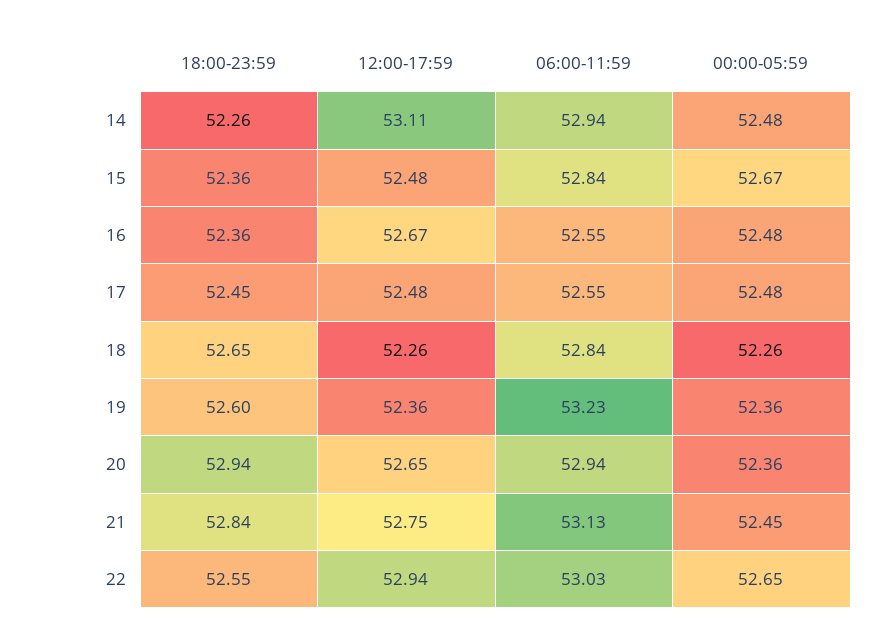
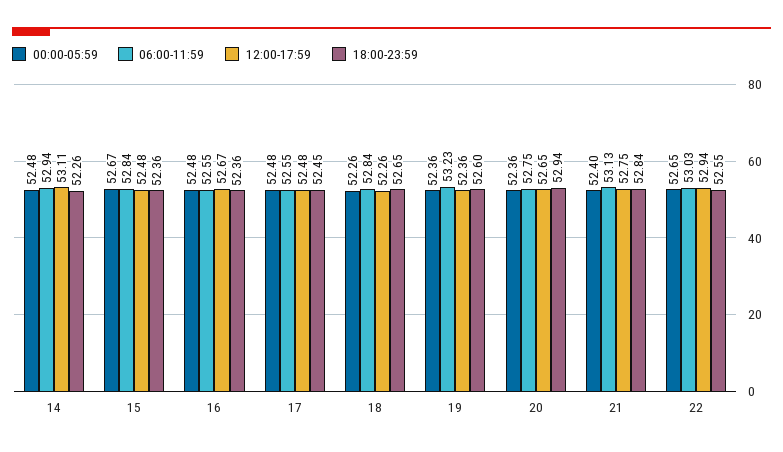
  {
    "18:00-23:59": {
      "14": 52.26,
      "15": 52.36,
      "16": 52.36,
      "17": 52.45,
      "18": 52.65,
      "19": 52.6,
      "20": 52.94,
      "21": 52.84,
      "22": 52.55
    },
    "12:00-17:59": {
      "14": 53.11,
      "15": 52.48,
      "16": 52.67,
      "17": 52.48,
      "18": 52.26,
      "19": 52.36,
      "20": 52.65,
      "21": 52.75,
      "22": 52.94
    },
    "06:00-11:59": {
      "14": 52.94,
      "15": 52.84,
      "16": 52.55,
      "17": 52.55,
      "18": 52.84,
      "19": 53.23,
-     "20": 52.94,
+     "20": 52.75,
      "21": 53.13,
      "22": 53.03
    },
    "00:00-05:59": {
      "14": 52.48,
      "15": 52.67,
      "16": 52.48,
      "17": 52.48,
      "18": 52.26,
      "19": 52.36,
      "20": 52.36,
-     "21": 52.45,
+     "21": 52.4,
      "22": 52.65
    }
  }

